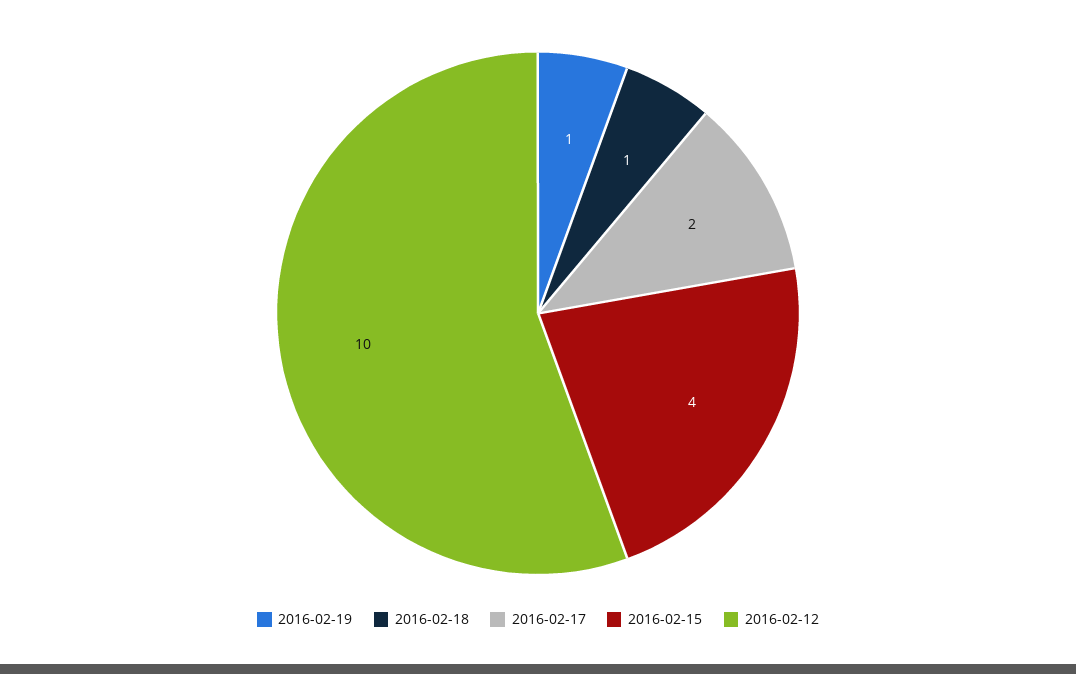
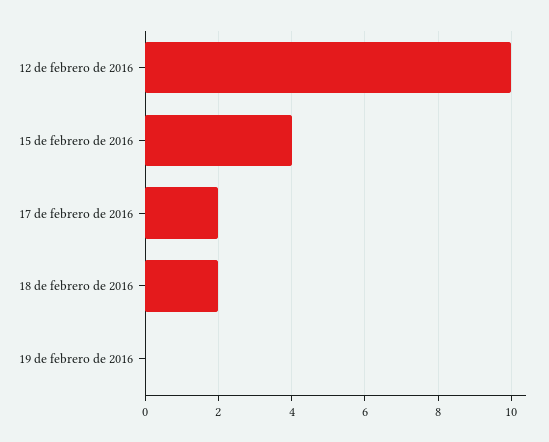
  {
-   "2016-02-19": 1,
+   "2016-02-19": 0,
-   "2016-02-18": 1,
+   "2016-02-18": 2,
    "2016-02-17": 2,
    "2016-02-15": 4,
    "2016-02-12": 10
  }

